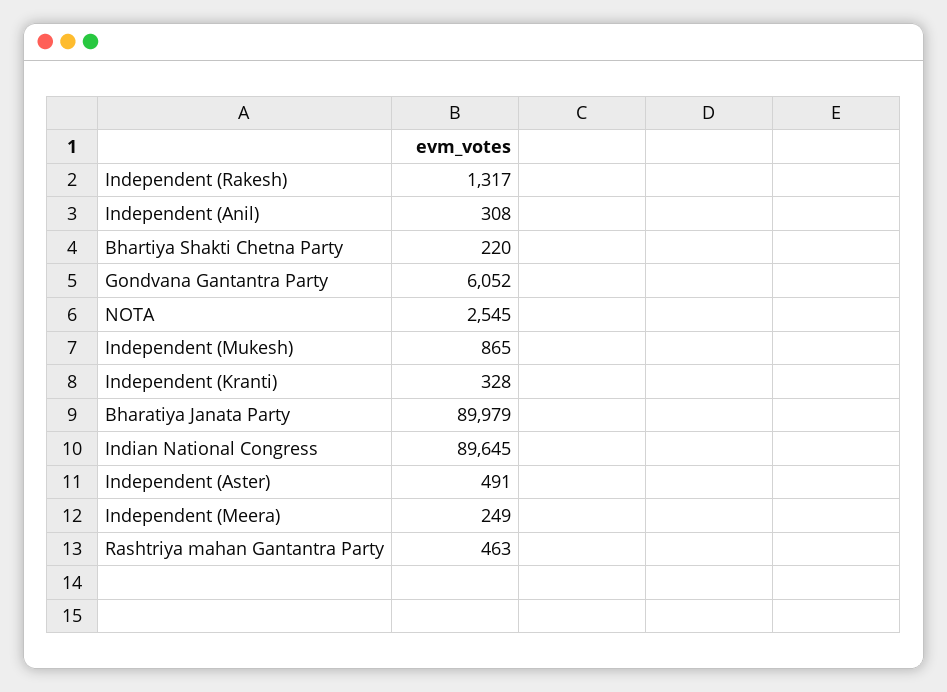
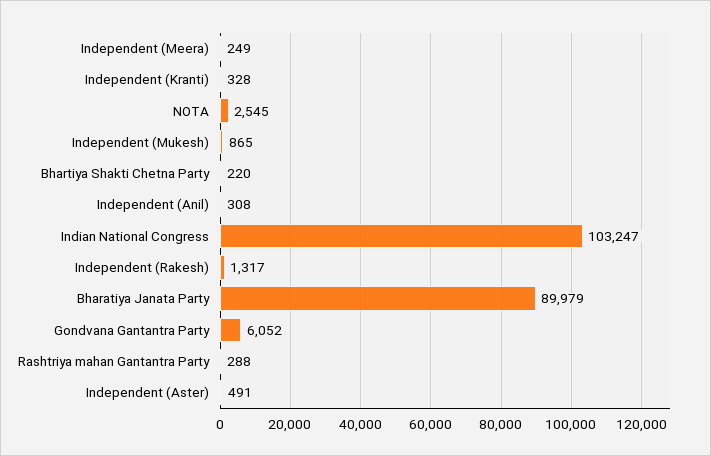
  {
    "Independent (Rakesh)": 1317,
    "Independent (Anil)": 308,
    "Bhartiya Shakti Chetna Party": 220,
    "Gondvana Gantantra Party": 6052,
    "NOTA": 2545,
    "Independent (Mukesh)": 865,
    "Independent (Kranti)": 328,
    "Bharatiya Janata Party": 89979,
-   "Indian National Congress": 89645,
+   "Indian National Congress": 103247,
    "Independent (Aster)": 491,
    "Independent (Meera)": 249,
-   "Rashtriya mahan Gantantra Party": 463
+   "Rashtriya mahan Gantantra Party": 288
  }

